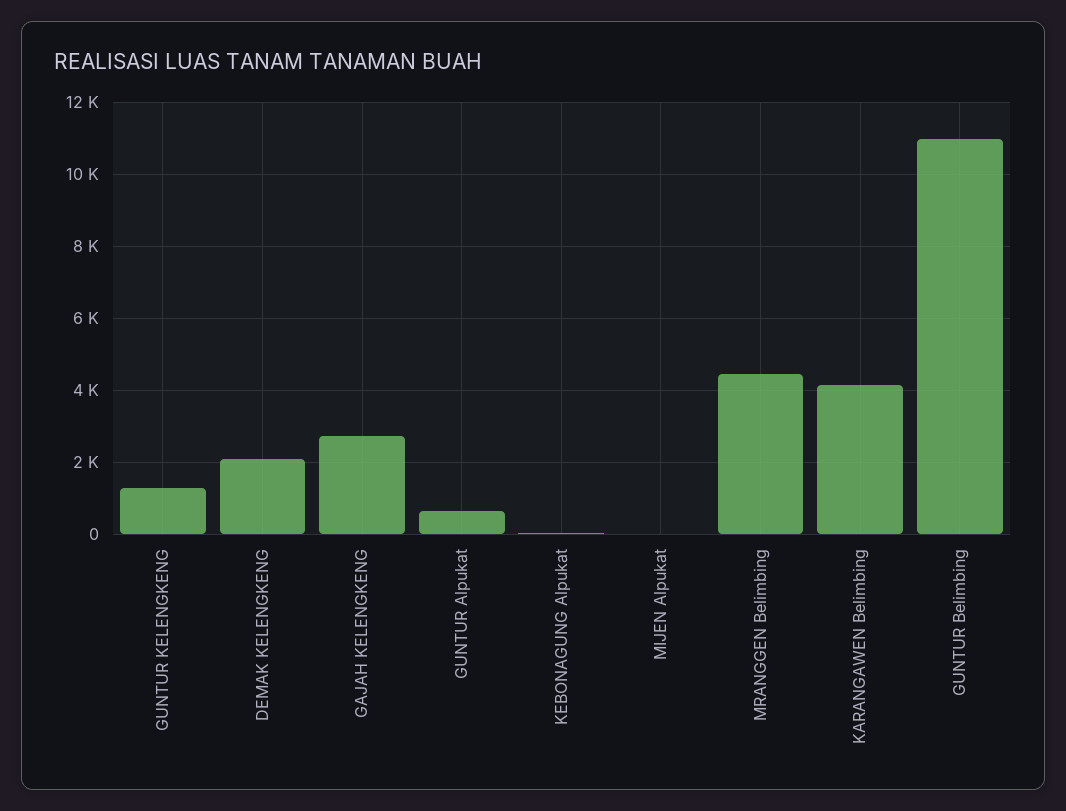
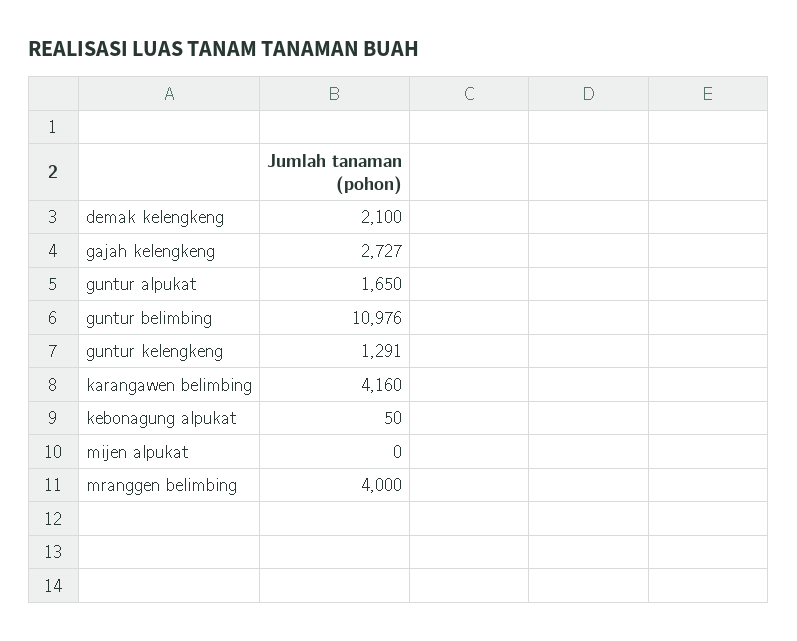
  {
    "GUNTUR KELENGKENG": 1291,
    "DEMAK KELENGKENG": 2100,
    "GAJAH KELENGKENG": 2727,
-   "GUNTUR Alpukat": 600,
+   "GUNTUR Alpukat": 1650,
    "KEBONAGUNG Alpukat": 50,
    "MIJEN Alpukat": 0,
-   "MRANGGEN Belimbing": 4400,
+   "MRANGGEN Belimbing": 4000,
    "KARANGAWEN Belimbing": 4160,
    "GUNTUR Belimbing": 10976
  }

